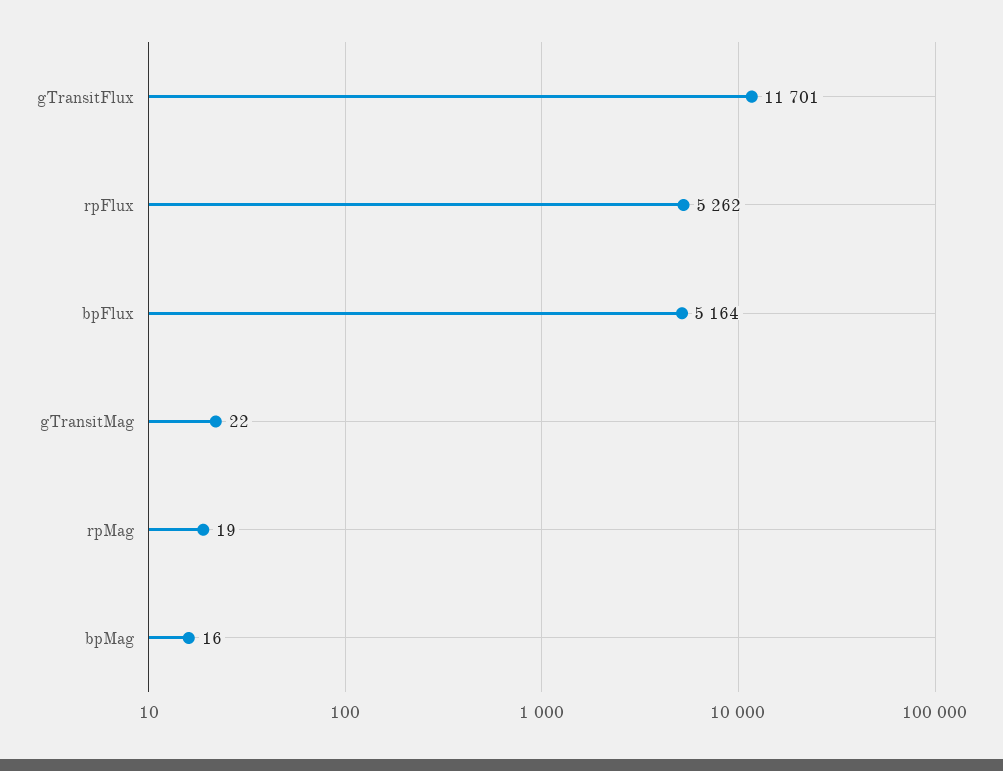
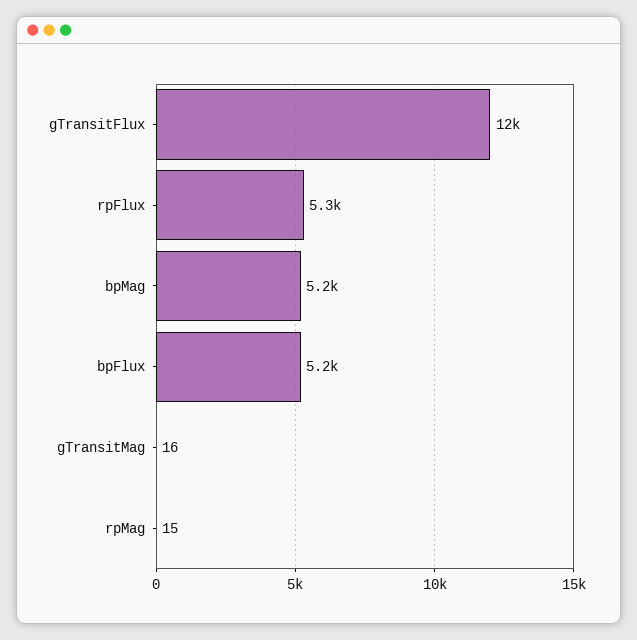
  {
    "gTransitFlux": 11701,
    "rpFlux": 5262,
    "bpFlux": 5164,
-   "gTransitMag": 22,
+   "gTransitMag": 16,
-   "rpMag": 19,
+   "rpMag": 15,
-   "bpMag": 16
+   "bpMag": 5200
  }

